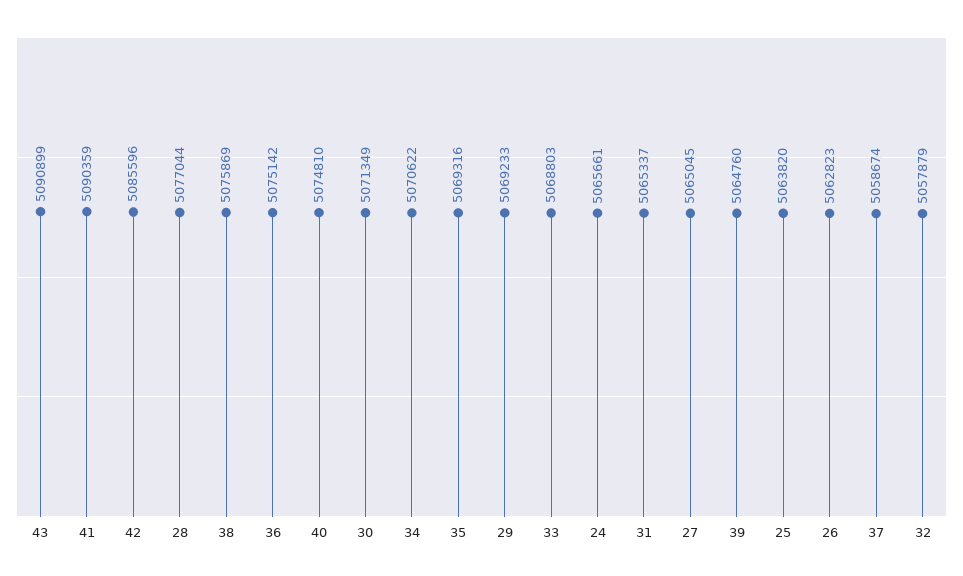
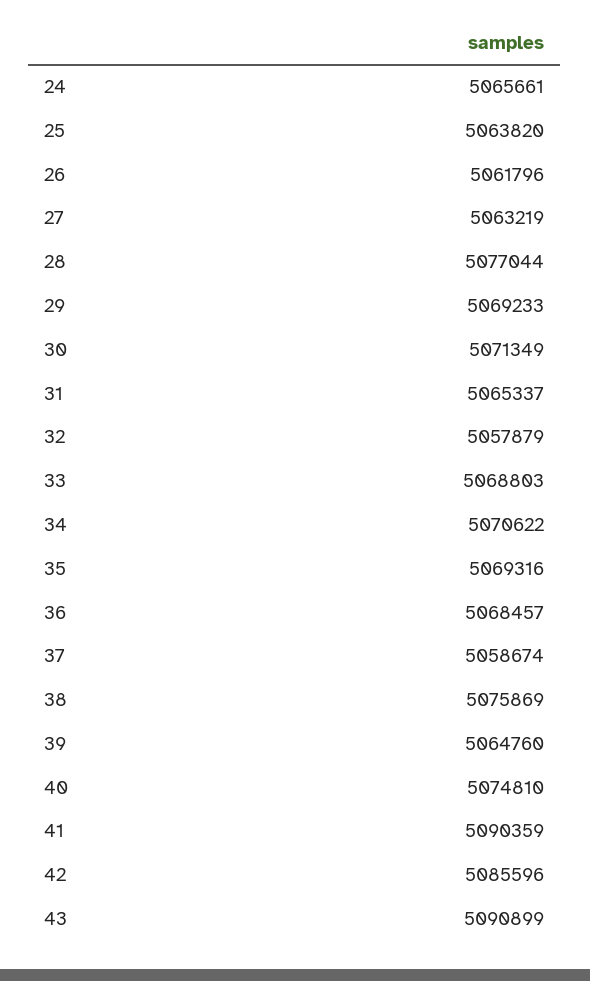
  {
    "43": 5090899,
    "41": 5090359,
    "42": 5085596,
    "28": 5077044,
    "38": 5075869,
-   "36": 5075142,
+   "36": 5068457,
    "40": 5074810,
    "30": 5071349,
    "34": 5070622,
    "35": 5069316,
    "29": 5069233,
    "33": 5068803,
    "24": 5065661,
    "31": 5065337,
-   "27": 5065045,
+   "27": 5063219,
    "39": 5064760,
    "25": 5063820,
-   "26": 5062823,
+   "26": 5061796,
    "37": 5058674,
    "32": 5057879
  }

